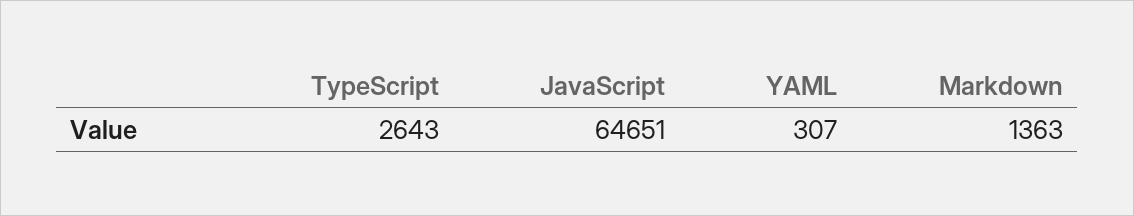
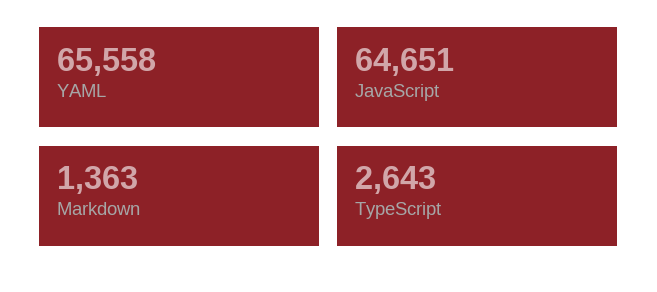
  {
    "TypeScript": 2643,
    "JavaScript": 64651,
-   "YAML": 307,
+   "YAML": 65558,
    "Markdown": 1363
  }

